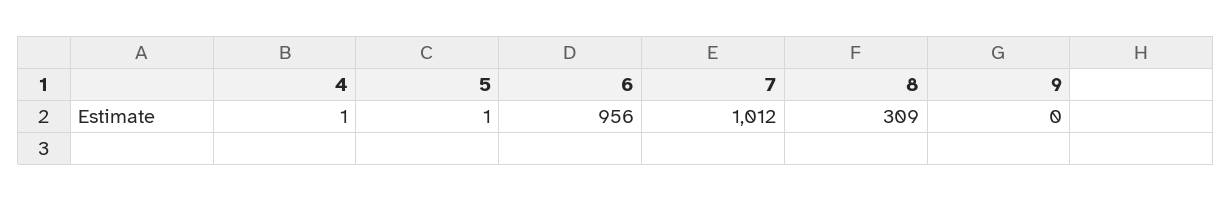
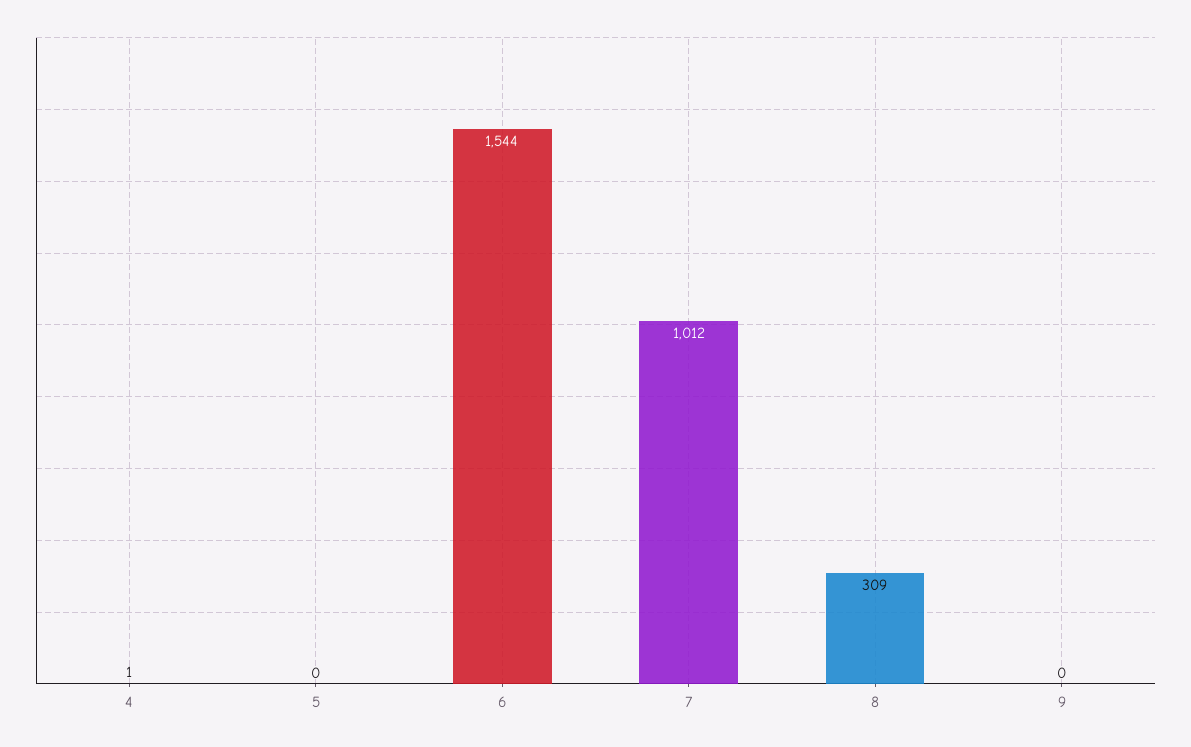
  {
    "4": 1,
-   "5": 1,
+   "5": 0,
-   "6": 956,
+   "6": 1544,
    "7": 1012,
    "8": 309,
    "9": 0
  }

